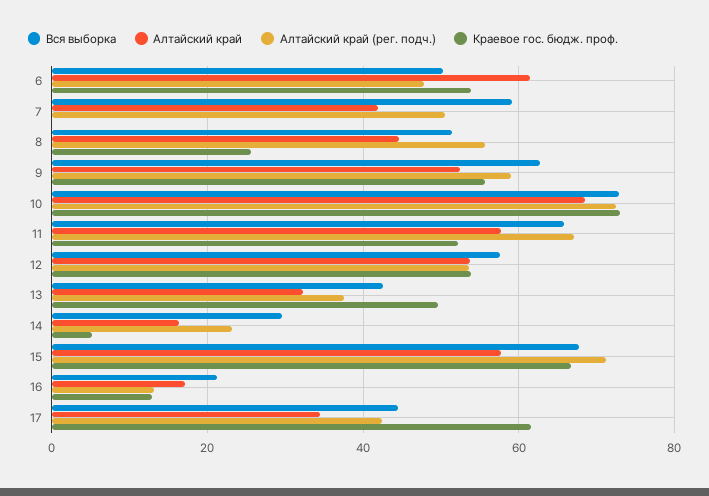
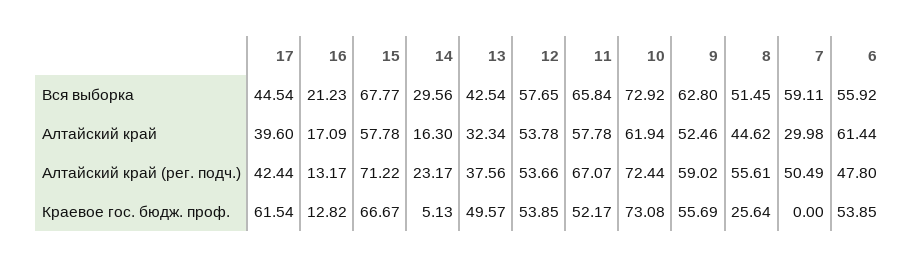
  {
    "Вся выборка": {
-     "6": 50,
+     "6": 55.92,
      "7": 59.11,
      "8": 51.45,
      "9": 62.8,
      "10": 72.92,
      "11": 65.84,
      "12": 57.65,
      "13": 42.54,
      "14": 29.56,
      "15": 67.77,
      "16": 21.23,
      "17": 44.54
    },
    "Алтайский край": {
      "6": 61.44,
-     "7": 42,
+     "7": 29.98,
      "8": 44.62,
      "9": 52.46,
-     "10": 68,
+     "10": 61.94,
      "11": 57.78,
      "12": 53.78,
      "13": 32.34,
      "14": 16.3,
      "15": 57.78,
      "16": 17.09,
-     "17": 34
+     "17": 39.6
    },
    "Алтайский край (рег. подч.)": {
      "6": 47.8,
      "7": 50.49,
      "8": 55.61,
      "9": 59.02,
      "10": 72.44,
      "11": 67.07,
      "12": 53.66,
      "13": 37.56,
      "14": 23.17,
      "15": 71.22,
      "16": 13.17,
      "17": 42.44
    },
    "Краевое гос. бюдж. проф.": {
      "6": 53.85,
      "7": 0,
      "8": 25.64,
      "9": 55.69,
      "10": 73.08,
      "11": 52.17,
      "12": 53.85,
      "13": 49.57,
      "14": 5.13,
      "15": 66.67,
      "16": 12.82,
      "17": 61.54
    }
  }

